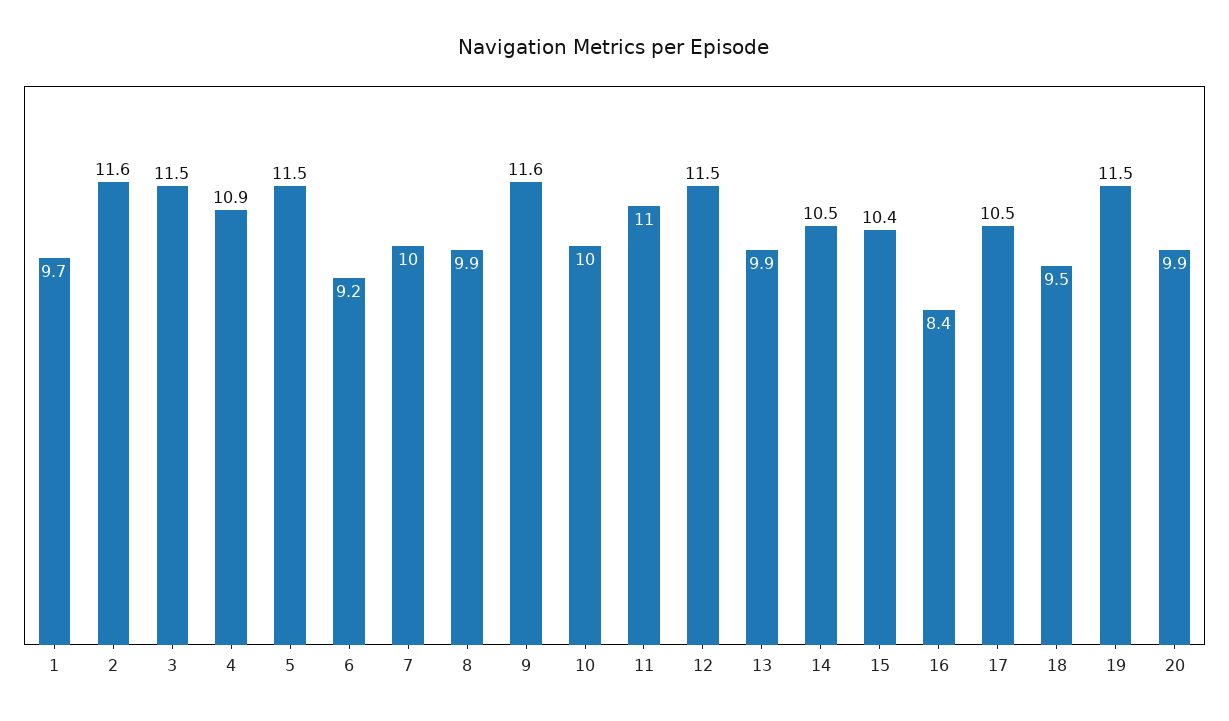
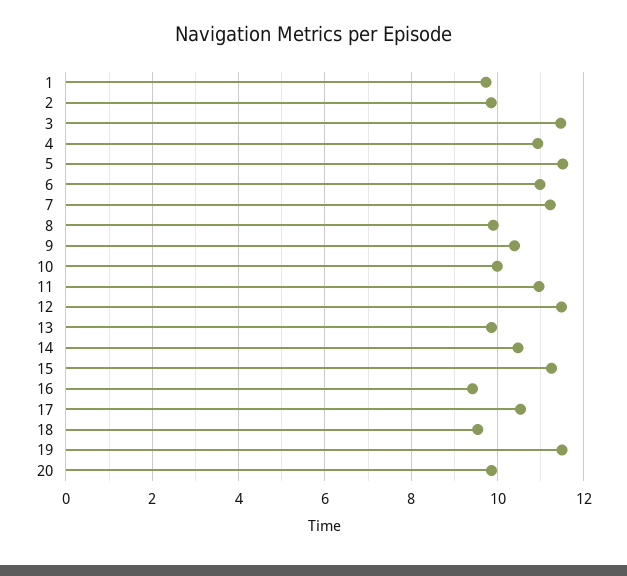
  {
    "1": 9.7,
-   "2": 11.6,
+   "2": 9.8,
    "3": 11.5,
    "4": 10.9,
    "5": 11.5,
-   "6": 9.2,
+   "6": 11,
-   "7": 10,
+   "7": 11.2,
    "8": 9.9,
-   "9": 11.6,
+   "9": 10.4,
    "10": 10,
    "11": 11,
    "12": 11.5,
    "13": 9.9,
    "14": 10.5,
-   "15": 10.4,
+   "15": 11.2,
-   "16": 8.4,
+   "16": 9.4,
    "17": 10.5,
    "18": 9.5,
    "19": 11.5,
    "20": 9.9
  }

